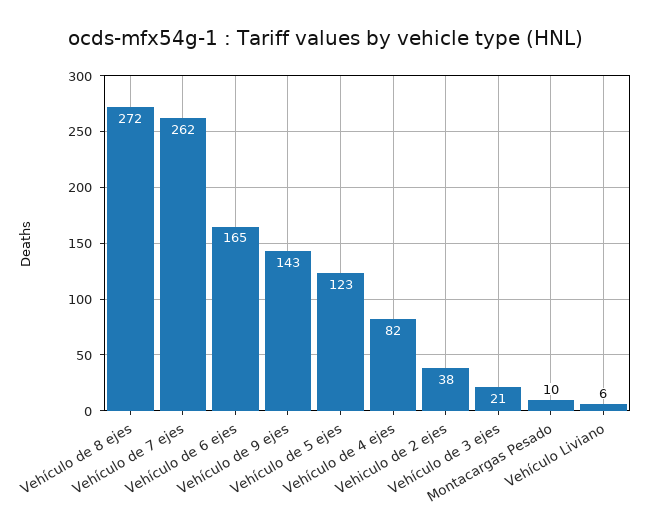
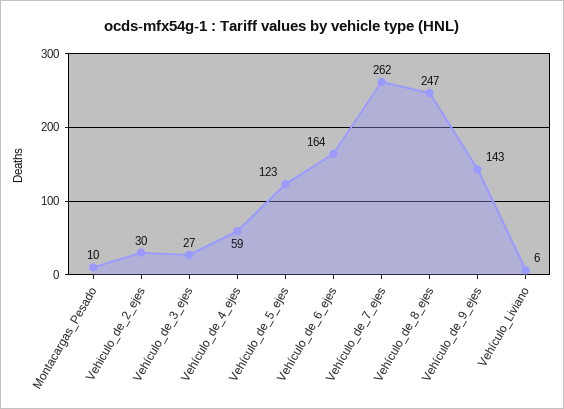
  {
-   "Vehículo de 8 ejes": 272,
+   "Vehículo de 8 ejes": 247,
    "Vehículo de 7 ejes": 262,
-   "Vehículo de 6 ejes": 165,
+   "Vehículo de 6 ejes": 164,
    "Vehículo de 9 ejes": 143,
    "Vehículo de 5 ejes": 123,
-   "Vehículo de 4 ejes": 82,
+   "Vehículo de 4 ejes": 59,
-   "Vehiculo de 2 ejes": 38,
+   "Vehiculo de 2 ejes": 30,
-   "Vehículo de 3 ejes": 21,
+   "Vehículo de 3 ejes": 27,
    "Montacargas Pesado": 10,
    "Vehículo Liviano": 6
  }

